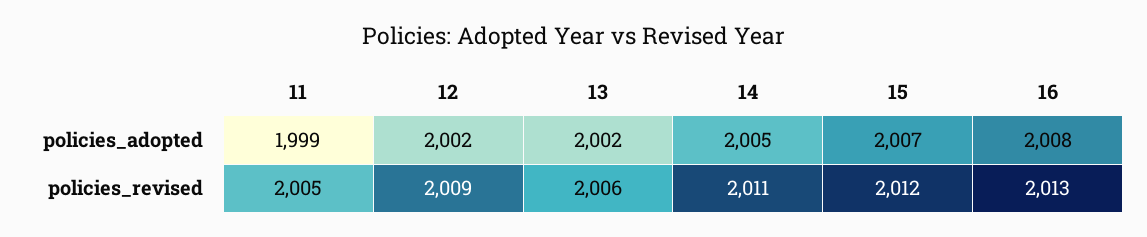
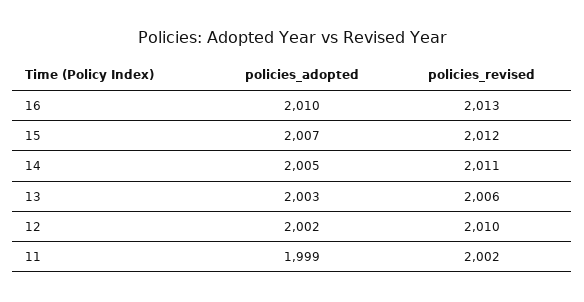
  {
    "11": {
      "policies_adopted": 1999,
-     "policies_revised": 2005
+     "policies_revised": 2002
    },
    "12": {
      "policies_adopted": 2002,
-     "policies_revised": 2009
+     "policies_revised": 2010
    },
    "13": {
-     "policies_adopted": 2002,
+     "policies_adopted": 2003,
      "policies_revised": 2006
    },
    "14": {
      "policies_adopted": 2005,
      "policies_revised": 2011
    },
    "15": {
      "policies_adopted": 2007,
      "policies_revised": 2012
    },
    "16": {
-     "policies_adopted": 2008,
+     "policies_adopted": 2010,
      "policies_revised": 2013
    }
  }

